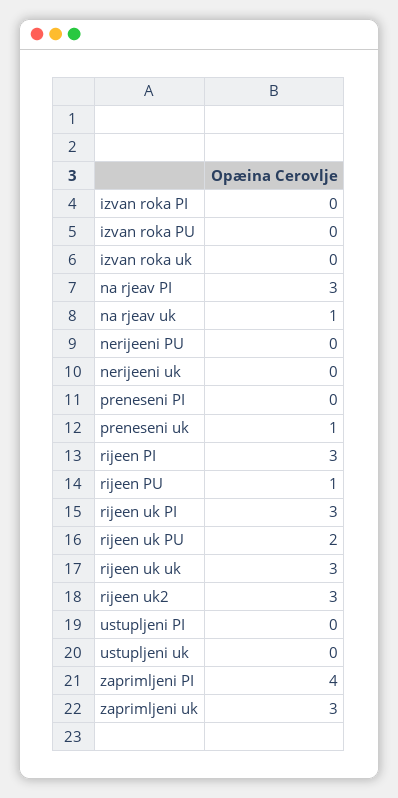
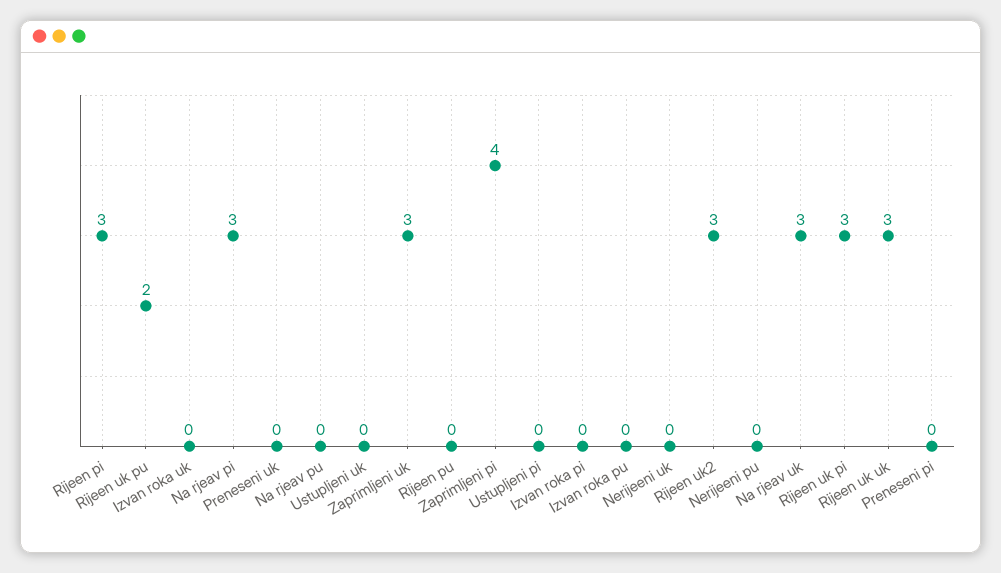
  {
    "izvan roka PI": 0,
    "izvan roka PU": 0,
    "izvan roka uk": 0,
    "na rjeav PI": 3,
-   "na rjeav uk": 1,
+   "na rjeav uk": 3,
    "nerijeeni PU": 0,
    "nerijeeni uk": 0,
    "preneseni PI": 0,
-   "preneseni uk": 1,
+   "preneseni uk": 0,
    "rijeen PI": 3,
-   "rijeen PU": 1,
+   "rijeen PU": 0,
    "rijeen uk PI": 3,
    "rijeen uk PU": 2,
    "rijeen uk uk": 3,
    "rijeen uk2": 3,
    "ustupljeni PI": 0,
    "ustupljeni uk": 0,
    "zaprimljeni PI": 4,
-   "zaprimljeni uk": 3
+   "zaprimljeni uk": 3,
+   "Na rjeav pu": 0
  }

